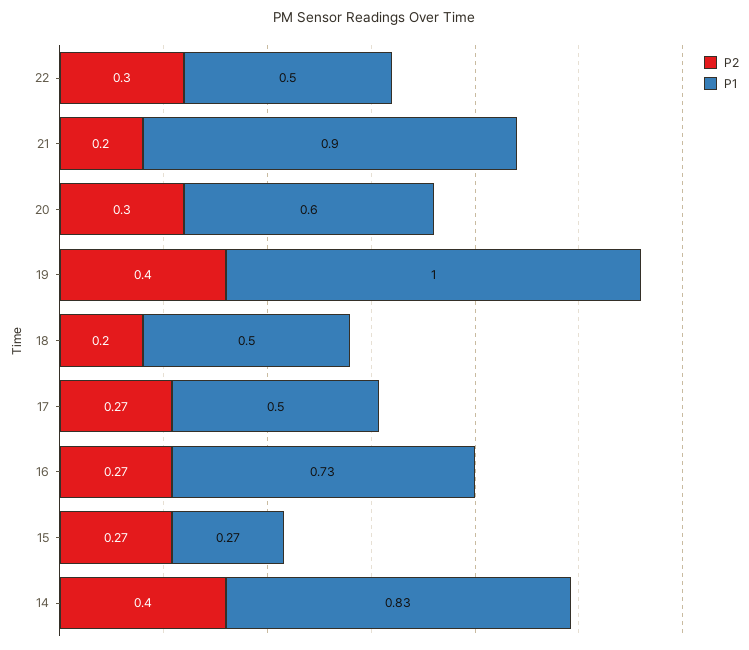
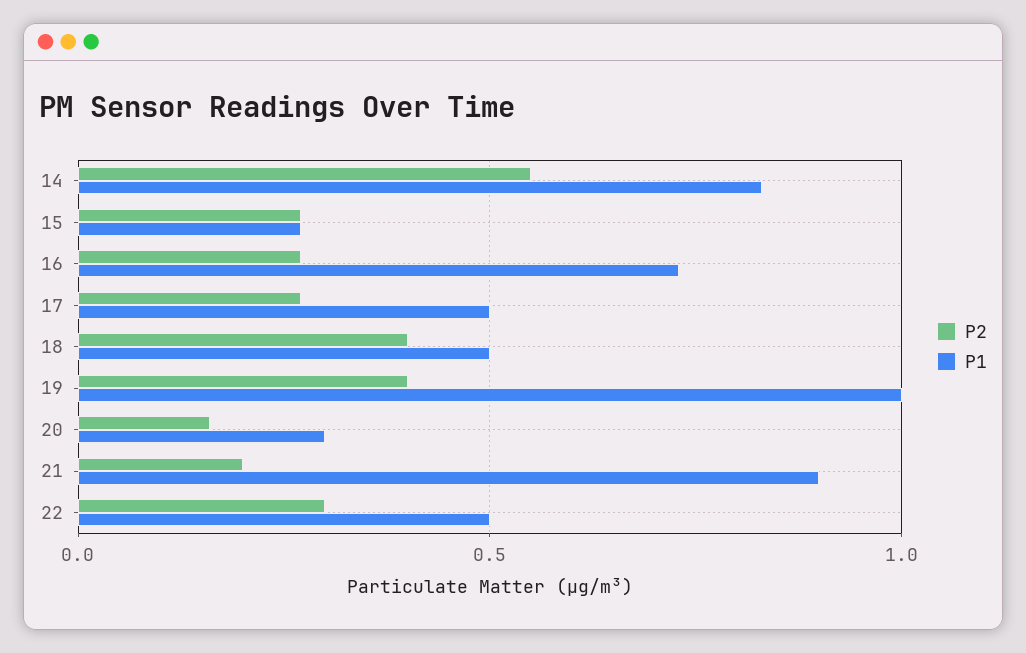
  {
    "P2": {
      "22": 0.3,
      "21": 0.2,
-     "20": 0.3,
+     "20": 0.15,
      "19": 0.4,
-     "18": 0.2,
+     "18": 0.4,
      "17": 0.27,
      "16": 0.27,
      "15": 0.27,
-     "14": 0.4
+     "14": 0.55
    },
    "P1": {
      "22": 0.5,
      "21": 0.9,
-     "20": 0.6,
+     "20": 0.3,
      "19": 1,
      "18": 0.5,
      "17": 0.5,
      "16": 0.73,
      "15": 0.27,
      "14": 0.83
    }
  }

